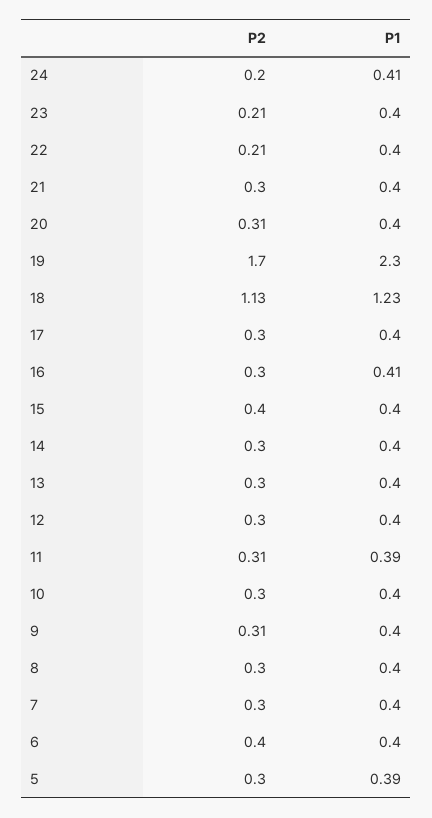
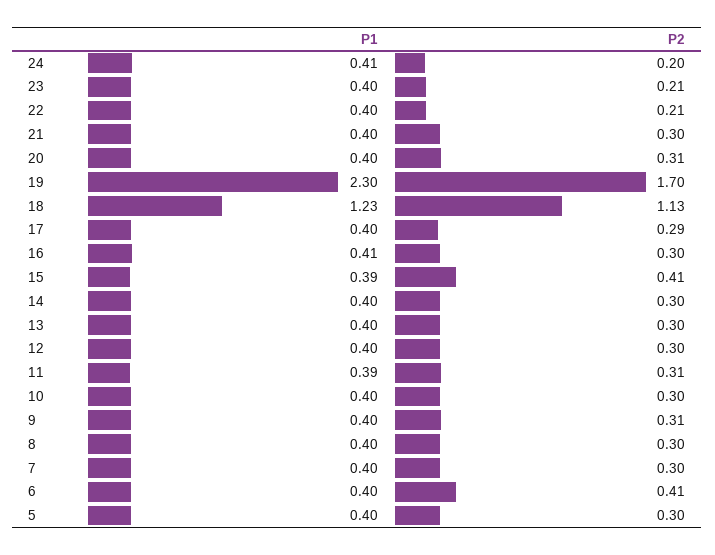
  {
    "P2": {
      "24": 0.2,
      "23": 0.21,
      "22": 0.21,
      "21": 0.3,
      "20": 0.31,
      "19": 1.7,
      "18": 1.13,
-     "17": 0.3,
+     "17": 0.29,
      "16": 0.3,
-     "15": 0.4,
+     "15": 0.41,
      "14": 0.3,
      "13": 0.3,
      "12": 0.3,
      "11": 0.31,
      "10": 0.3,
      "9": 0.31,
      "8": 0.3,
      "7": 0.3,
-     "6": 0.4,
+     "6": 0.41,
      "5": 0.3
    },
    "P1": {
      "24": 0.41,
      "23": 0.4,
      "22": 0.4,
      "21": 0.4,
      "20": 0.4,
      "19": 2.3,
      "18": 1.23,
      "17": 0.4,
      "16": 0.41,
-     "15": 0.4,
+     "15": 0.39,
      "14": 0.4,
      "13": 0.4,
      "12": 0.4,
      "11": 0.39,
      "10": 0.4,
      "9": 0.4,
      "8": 0.4,
      "7": 0.4,
      "6": 0.4,
-     "5": 0.39
+     "5": 0.4
    }
  }

